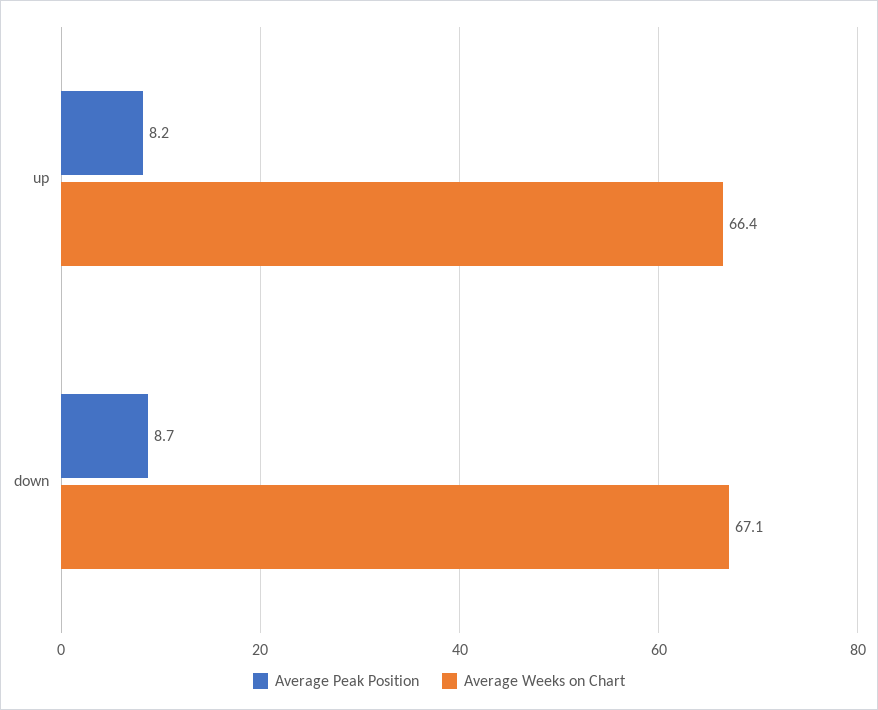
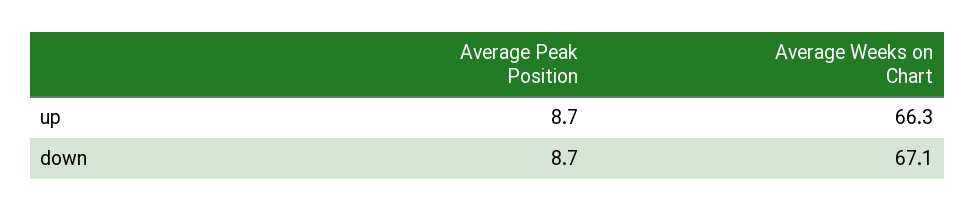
  {
    "Average Peak Position": {
-     "up": 8.2,
+     "up": 8.7,
      "down": 8.7
    },
    "Average Weeks on Chart": {
-     "up": 66.4,
+     "up": 66.3,
      "down": 67.1
    }
  }

